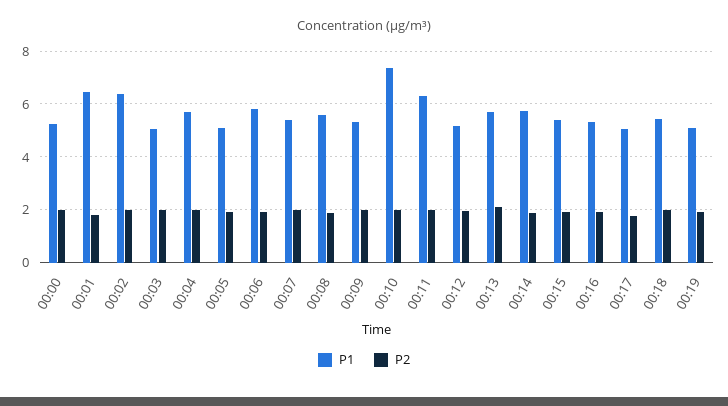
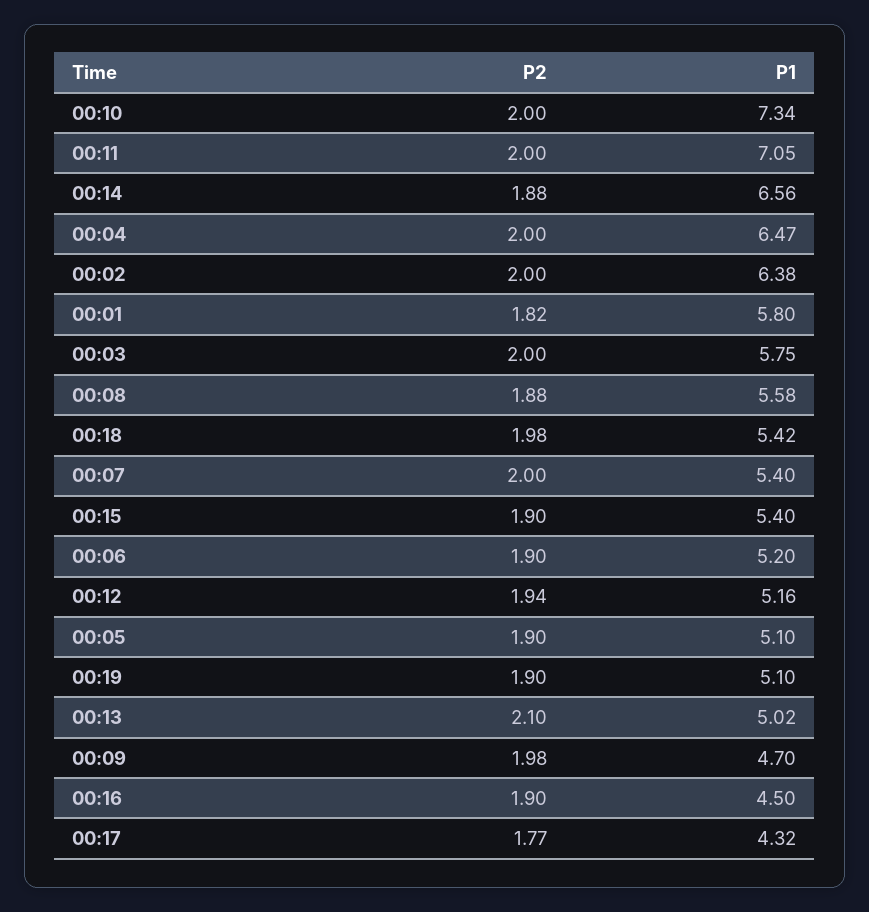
  {
    "P1": {
-     "00:00": 5.25,
-     "00:01": 6.5,
+     "00:01": 5.8,
      "00:02": 6.38,
-     "00:03": 5,
+     "00:03": 5.75,
-     "00:04": 5.75,
+     "00:04": 6.47,
      "00:05": 5.1,
-     "00:06": 5.75,
+     "00:06": 5.2,
      "00:07": 5.4,
      "00:08": 5.58,
-     "00:09": 5.25,
+     "00:09": 4.7,
      "00:10": 7.34,
-     "00:11": 6.25,
+     "00:11": 7.05,
      "00:12": 5.16,
-     "00:13": 5.75,
+     "00:13": 5.02,
-     "00:14": 5.75,
+     "00:14": 6.56,
      "00:15": 5.4,
-     "00:16": 5.25,
+     "00:16": 4.5,
-     "00:17": 5,
+     "00:17": 4.32,
      "00:18": 5.42,
      "00:19": 5.1
    },
    "P2": {
-     "00:00": 2,
      "00:01": 1.82,
      "00:02": 2,
      "00:03": 2,
      "00:04": 2,
      "00:05": 1.9,
      "00:06": 1.9,
      "00:07": 2,
      "00:08": 1.88,
      "00:09": 1.98,
      "00:10": 2,
      "00:11": 2,
      "00:12": 1.94,
      "00:13": 2.1,
      "00:14": 1.88,
      "00:15": 1.9,
      "00:16": 1.9,
      "00:17": 1.77,
      "00:18": 1.98,
      "00:19": 1.9
    }
  }

